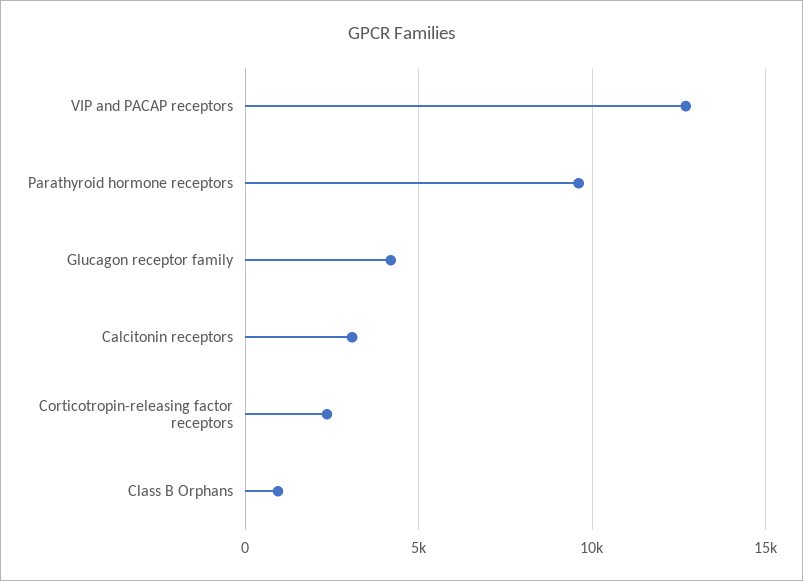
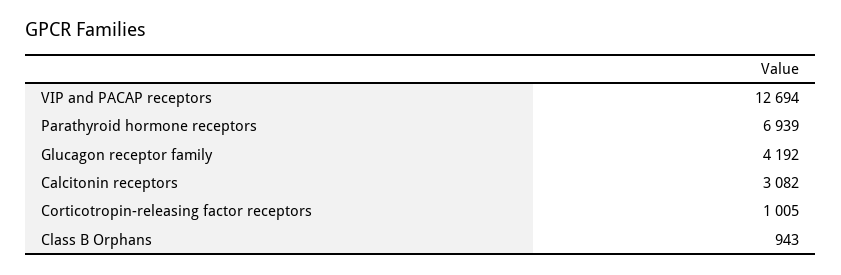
  {
    "VIP and PACAP receptors": 12694,
-   "Parathyroid hormone receptors": 9500,
+   "Parathyroid hormone receptors": 6939,
    "Glucagon receptor family": 4192,
    "Calcitonin receptors": 3082,
-   "Corticotropin-releasing factor receptors": 2500,
+   "Corticotropin-releasing factor receptors": 1005,
    "Class B Orphans": 943
  }

